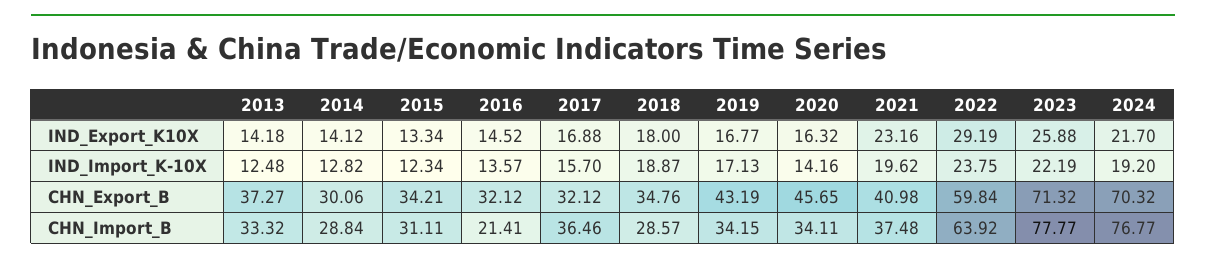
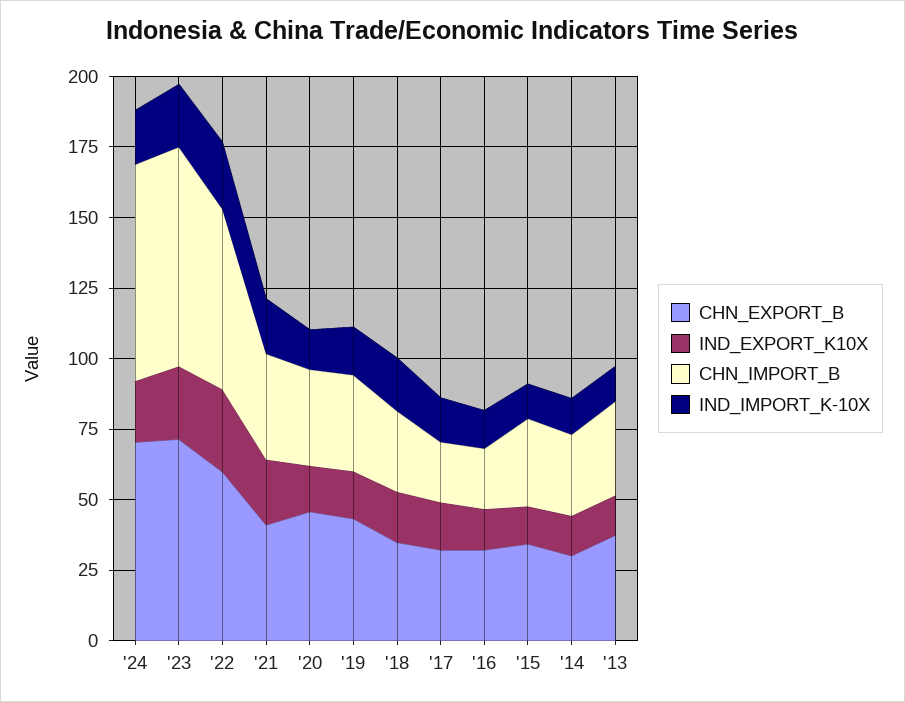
  {
    "IND_Export_K10X": {
      "2013": 14.18,
      "2014": 14.12,
      "2015": 13.34,
      "2016": 14.52,
      "2017": 16.88,
      "2018": 18,
      "2019": 16.77,
      "2020": 16.32,
      "2021": 23.16,
      "2022": 29.19,
      "2023": 25.88,
      "2024": 21.7
    },
    "IND_Import_K-10X": {
      "2013": 12.48,
      "2014": 12.82,
      "2015": 12.34,
      "2016": 13.57,
      "2017": 15.7,
      "2018": 18.87,
      "2019": 17.13,
      "2020": 14.16,
      "2021": 19.62,
      "2022": 23.75,
      "2023": 22.19,
      "2024": 19.2
    },
    "CHN_Export_B": {
      "2013": 37.27,
      "2014": 30.06,
      "2015": 34.21,
      "2016": 32.12,
      "2017": 32.12,
      "2018": 34.76,
      "2019": 43.19,
      "2020": 45.65,
      "2021": 40.98,
      "2022": 59.84,
      "2023": 71.32,
      "2024": 70.32
    },
    "CHN_Import_B": {
      "2013": 33.32,
      "2014": 28.84,
      "2015": 31.11,
      "2016": 21.41,
-     "2017": 36.46,
+     "2017": 20,
      "2018": 28.57,
      "2019": 34.15,
      "2020": 34.11,
      "2021": 37.48,
      "2022": 63.92,
      "2023": 77.77,
      "2024": 76.77
    }
  }

